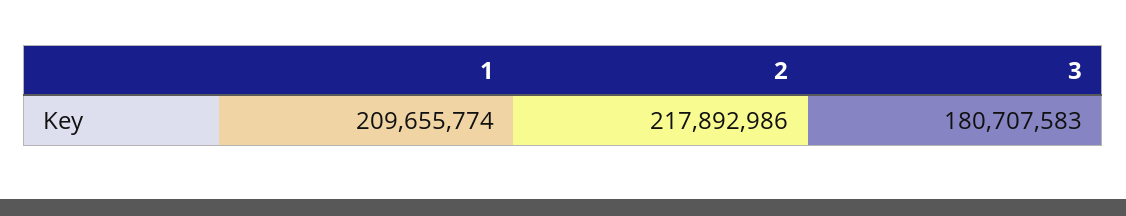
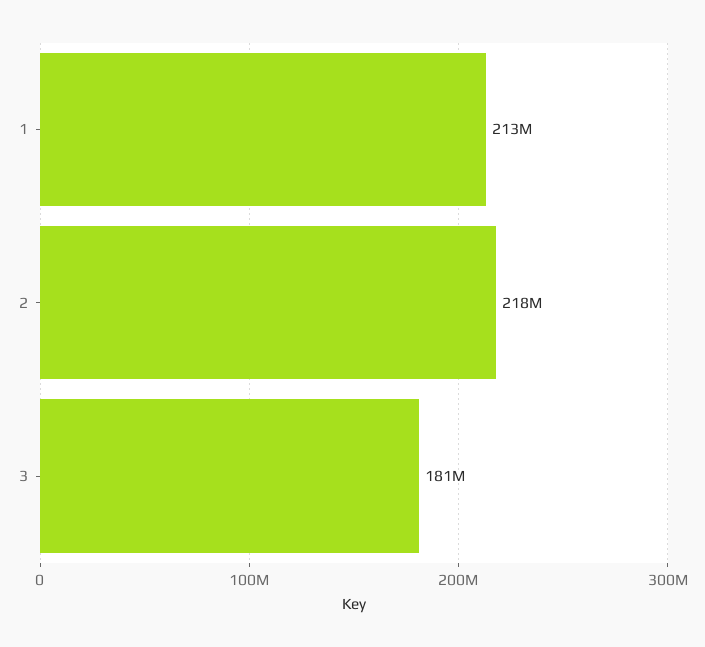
  {
-   "1": 209655774,
+   "1": 213000000,
    "2": 217892986,
    "3": 180707583
  }

